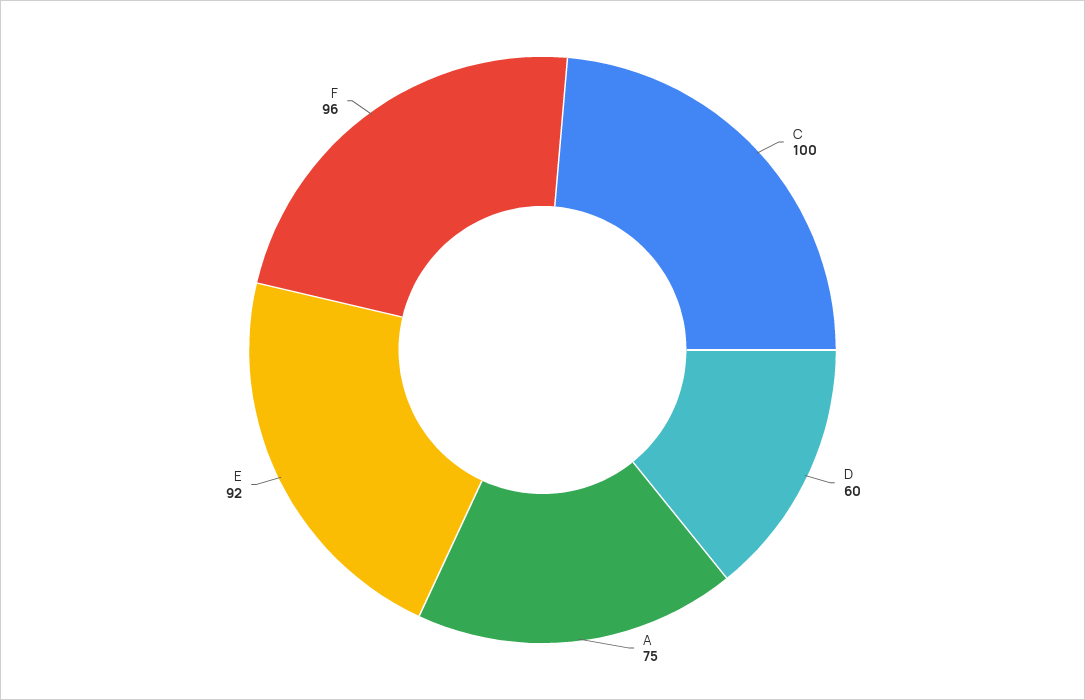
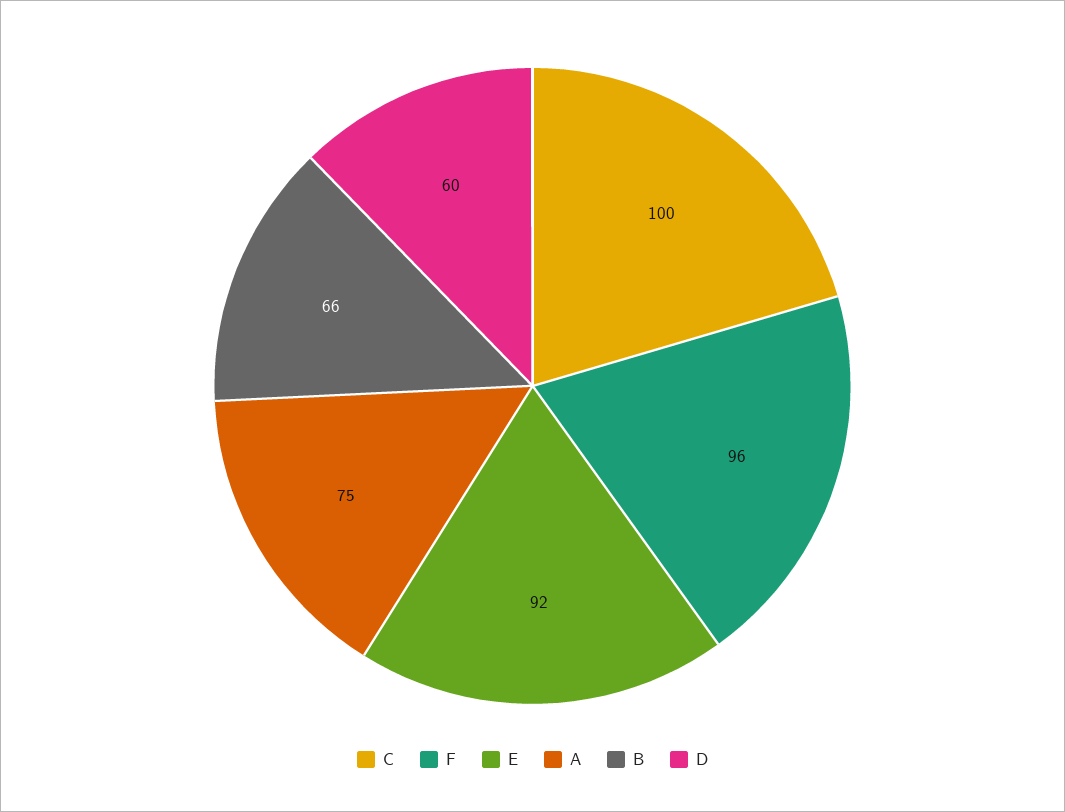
  {
    "C": 100,
    "D": 60,
    "A": 75,
    "E": 92,
-   "F": 96
+   "F": 96,
+   "B": 66
  }

